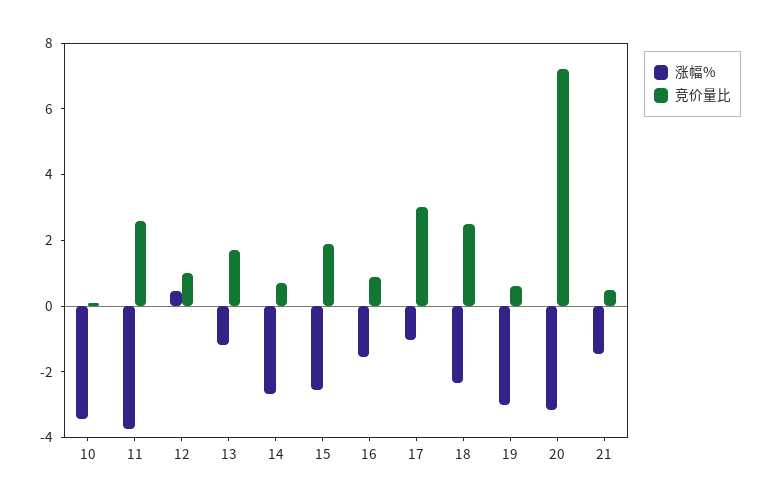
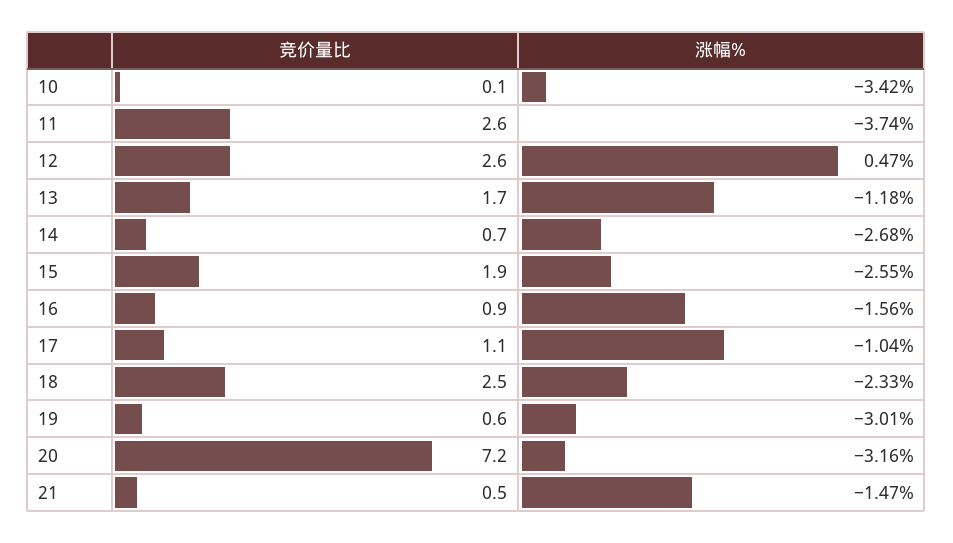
  {
    "涨幅%": {
      "10": -3.42,
      "11": -3.74,
      "12": 0.47,
      "13": -1.18,
      "14": -2.68,
      "15": -2.55,
      "16": -1.56,
      "17": -1.04,
      "18": -2.33,
      "19": -3.01,
      "20": -3.16,
      "21": -1.47
    },
    "竞价量比": {
      "10": 0.1,
      "11": 2.6,
-     "12": 1,
+     "12": 2.6,
      "13": 1.7,
      "14": 0.7,
      "15": 1.9,
      "16": 0.9,
-     "17": 3,
+     "17": 1.1,
      "18": 2.5,
      "19": 0.6,
      "20": 7.2,
      "21": 0.5
    }
  }

